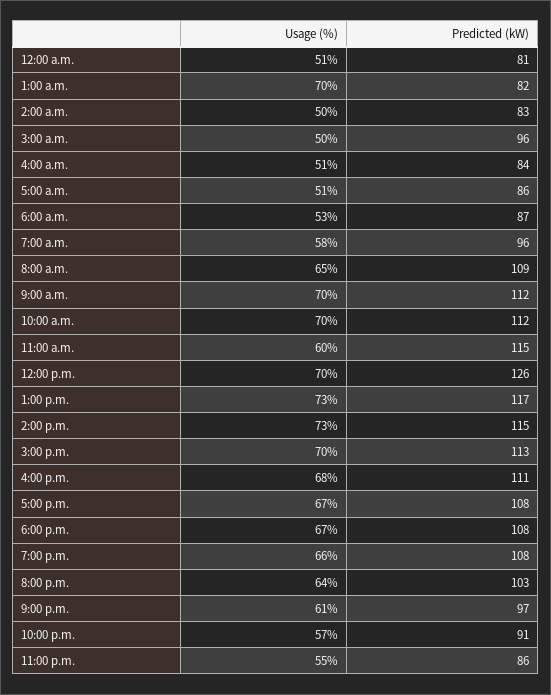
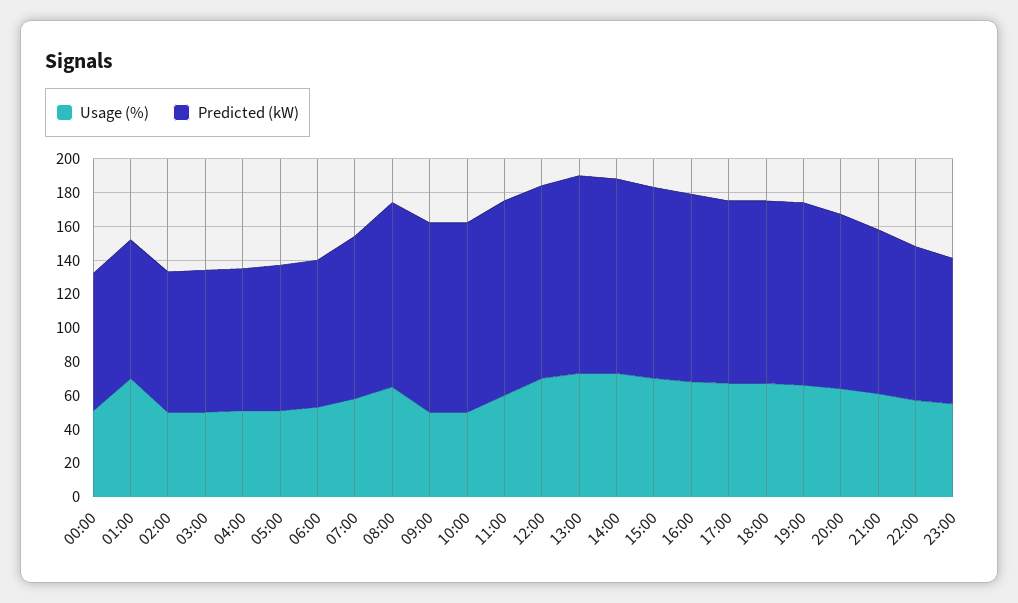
  {
    "Usage (%)": {
      "12:00 a.m.": 51,
      "1:00 a.m.": 70,
      "2:00 a.m.": 50,
      "3:00 a.m.": 50,
      "4:00 a.m.": 51,
      "5:00 a.m.": 51,
      "6:00 a.m.": 53,
      "7:00 a.m.": 58,
      "8:00 a.m.": 65,
-     "9:00 a.m.": 70,
+     "9:00 a.m.": 50,
-     "10:00 a.m.": 70,
+     "10:00 a.m.": 50,
      "11:00 a.m.": 60,
      "12:00 p.m.": 70,
      "1:00 p.m.": 73,
      "2:00 p.m.": 73,
      "3:00 p.m.": 70,
      "4:00 p.m.": 68,
      "5:00 p.m.": 67,
      "6:00 p.m.": 67,
      "7:00 p.m.": 66,
      "8:00 p.m.": 64,
      "9:00 p.m.": 61,
      "10:00 p.m.": 57,
      "11:00 p.m.": 55
    },
    "Predicted (kW)": {
      "12:00 a.m.": 81,
      "1:00 a.m.": 82,
      "2:00 a.m.": 83,
-     "3:00 a.m.": 96,
+     "3:00 a.m.": 85,
      "4:00 a.m.": 84,
      "5:00 a.m.": 86,
      "6:00 a.m.": 87,
      "7:00 a.m.": 96,
      "8:00 a.m.": 109,
      "9:00 a.m.": 112,
      "10:00 a.m.": 112,
      "11:00 a.m.": 115,
-     "12:00 p.m.": 126,
+     "12:00 p.m.": 115,
      "1:00 p.m.": 117,
      "2:00 p.m.": 115,
      "3:00 p.m.": 113,
      "4:00 p.m.": 111,
      "5:00 p.m.": 108,
      "6:00 p.m.": 108,
      "7:00 p.m.": 108,
      "8:00 p.m.": 103,
      "9:00 p.m.": 97,
      "10:00 p.m.": 91,
      "11:00 p.m.": 86
    }
  }

